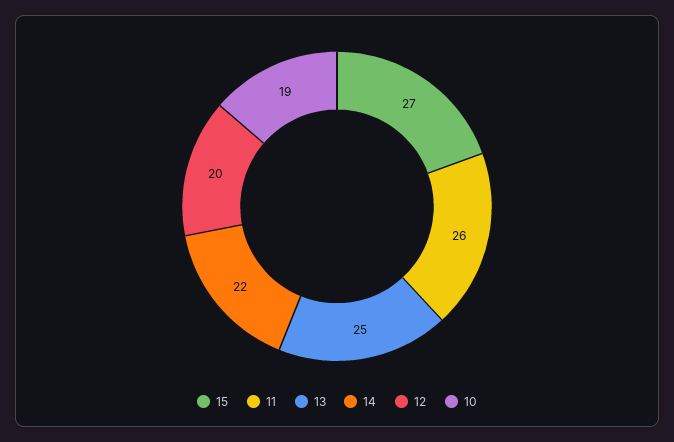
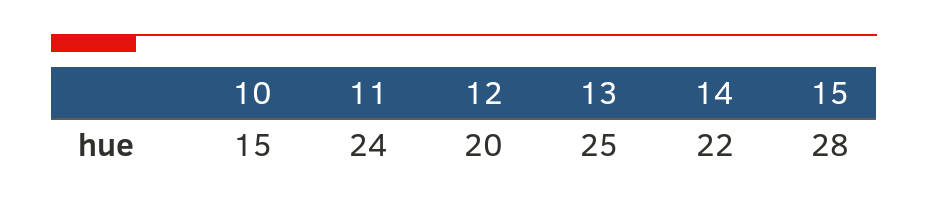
  {
-   "15": 27,
+   "15": 28,
-   "11": 26,
+   "11": 24,
    "13": 25,
    "14": 22,
    "12": 20,
-   "10": 19
+   "10": 15
  }

